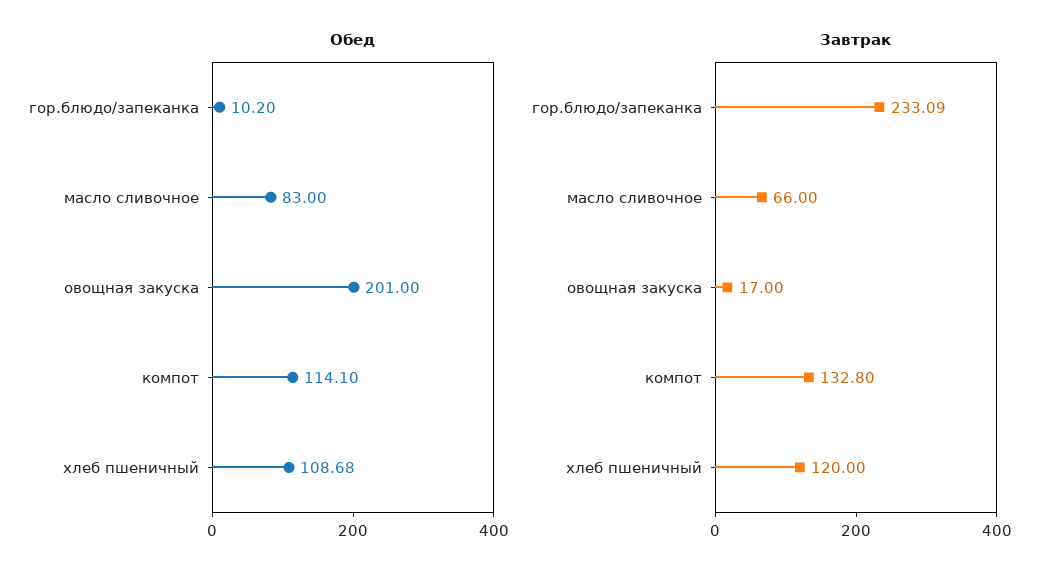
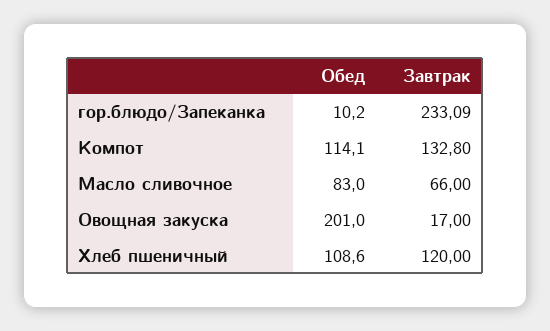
  {
    "Обед": {
      "гор.блюдо/запеканка": 10.2,
      "масло сливочное": 83,
      "овощная закуска": 201,
      "компот": 114.1,
-     "хлеб пшеничный": 108.68
+     "хлеб пшеничный": 108.6
    },
    "Завтрак": {
      "гор.блюдо/запеканка": 233.09,
      "масло сливочное": 66,
      "овощная закуска": 17,
      "компот": 132.8,
      "хлеб пшеничный": 120
    }
  }

